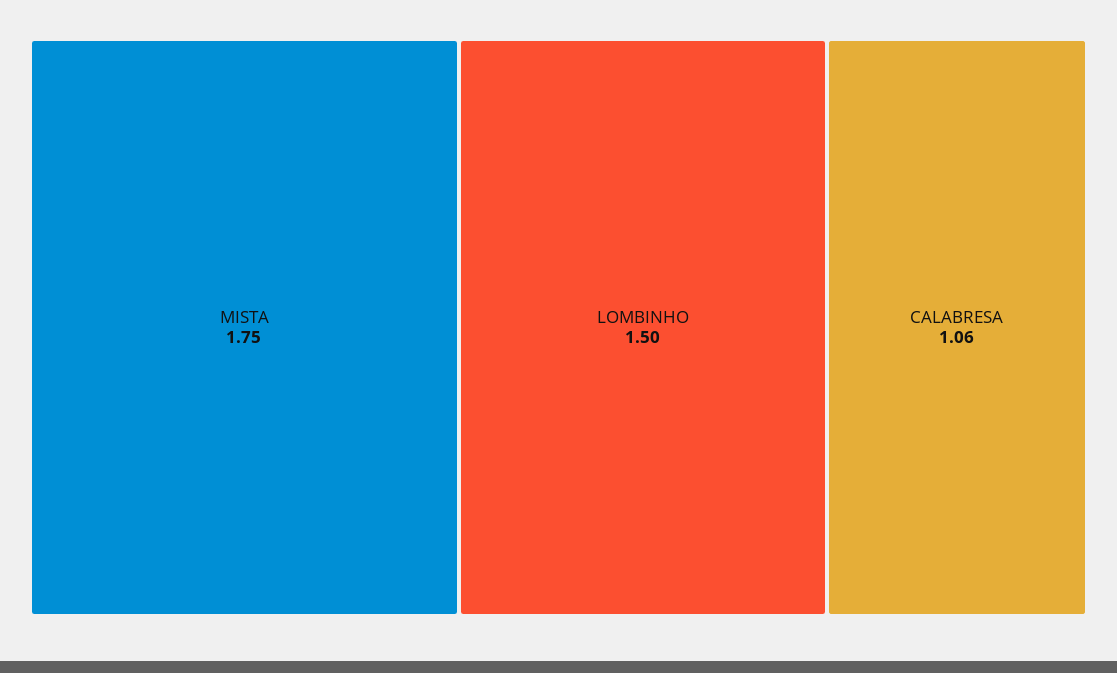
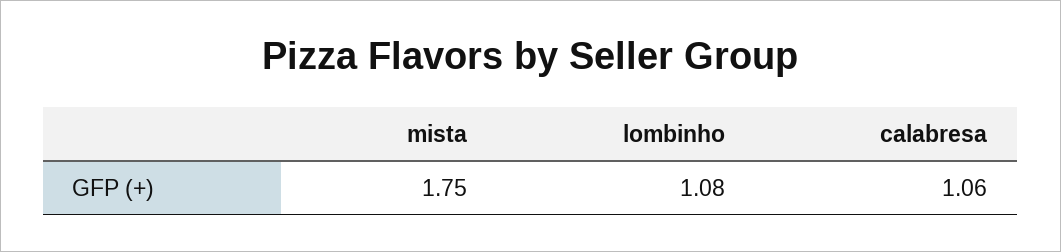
  {
    "MISTA": 1.75,
-   "LOMBINHO": 1.5,
+   "LOMBINHO": 1.08,
    "CALABRESA": 1.06
  }

